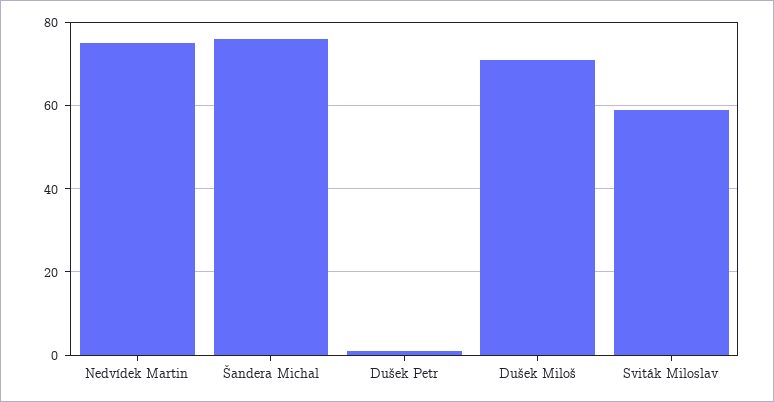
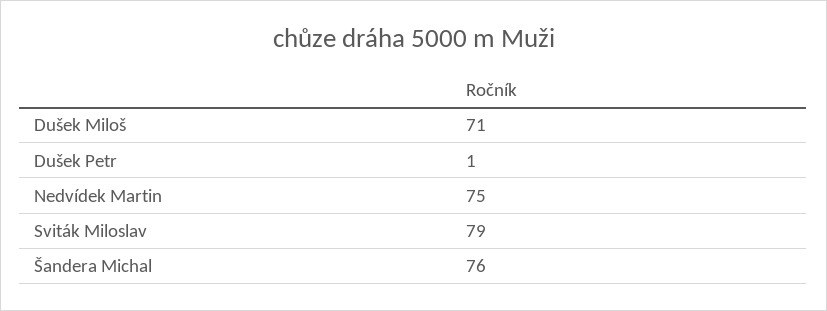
  {
    "Nedvídek Martin": 75,
    "Šandera Michal": 76,
    "Dušek Petr": 1,
    "Dušek Miloš": 71,
-   "Sviták Miloslav": 60
+   "Sviták Miloslav": 79
  }

